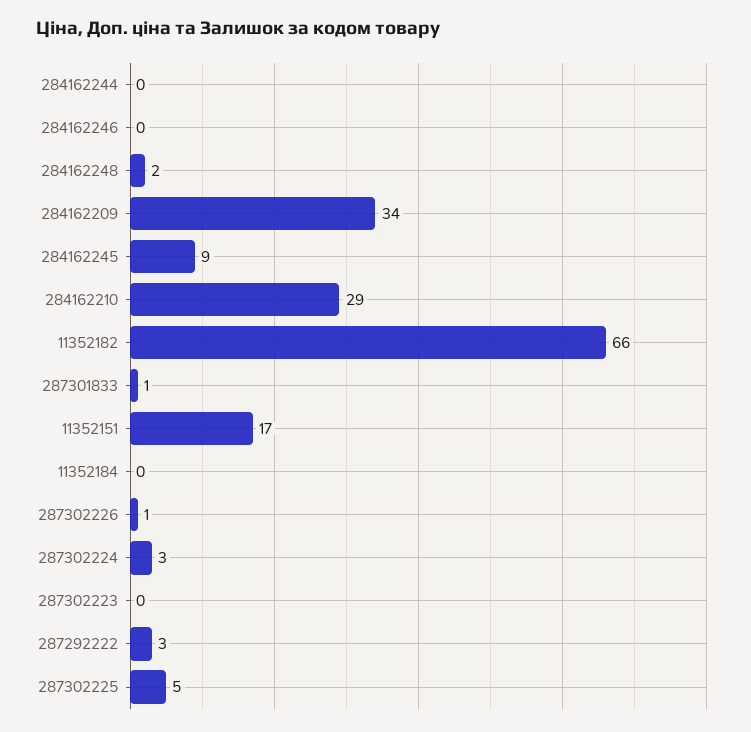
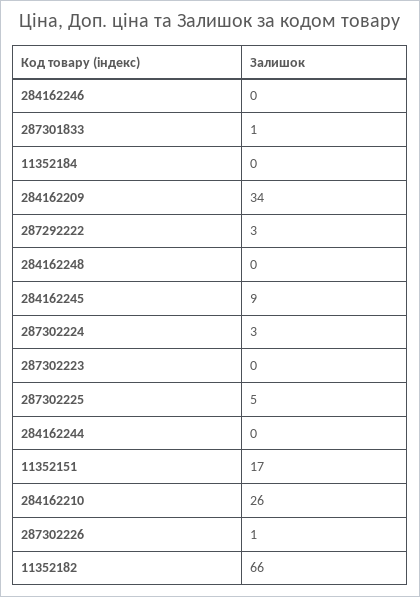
  {
    "284162244": 0,
    "284162246": 0,
-   "284162248": 2,
+   "284162248": 0,
    "284162209": 34,
    "284162245": 9,
-   "284162210": 29,
+   "284162210": 26,
    "11352182": 66,
    "287301833": 1,
    "11352151": 17,
    "11352184": 0,
    "287302226": 1,
    "287302224": 3,
    "287302223": 0,
    "287292222": 3,
    "287302225": 5
  }

